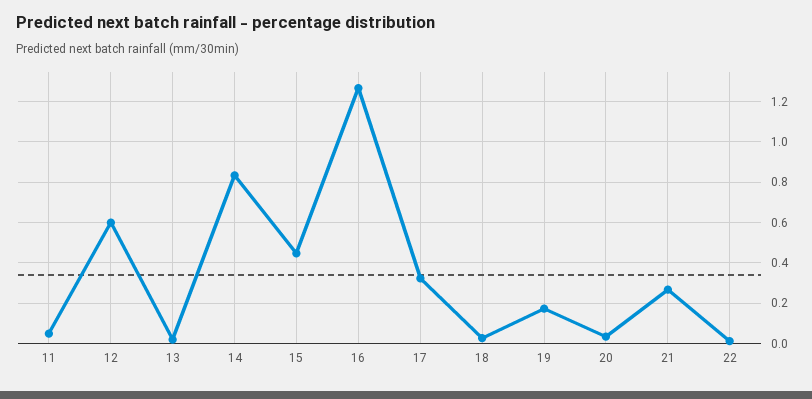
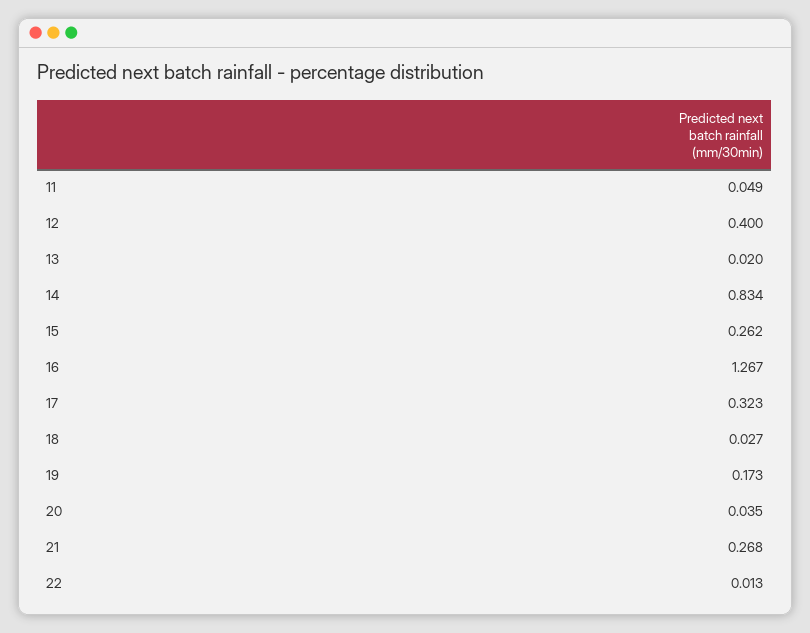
  {
    "11": 0.049,
-   "12": 0.6,
+   "12": 0.4,
    "13": 0.02,
    "14": 0.834,
-   "15": 0.45,
+   "15": 0.262,
    "16": 1.267,
    "17": 0.323,
    "18": 0.027,
    "19": 0.173,
    "20": 0.035,
    "21": 0.268,
    "22": 0.013
  }

